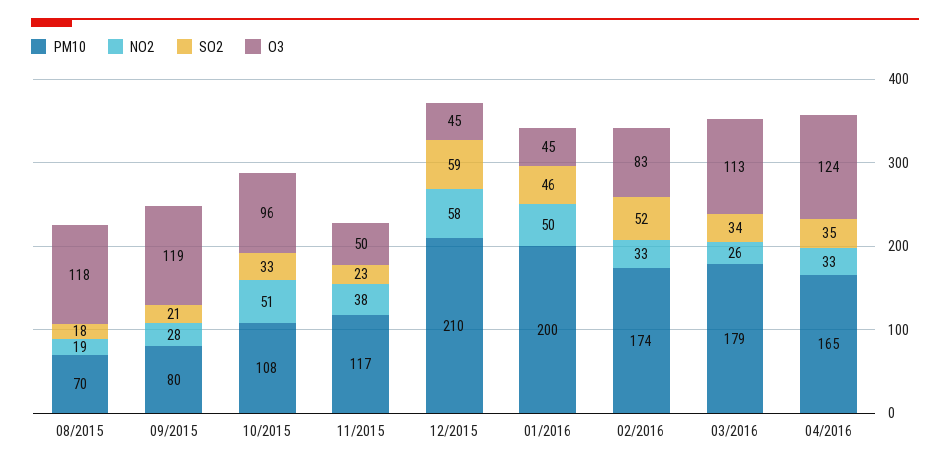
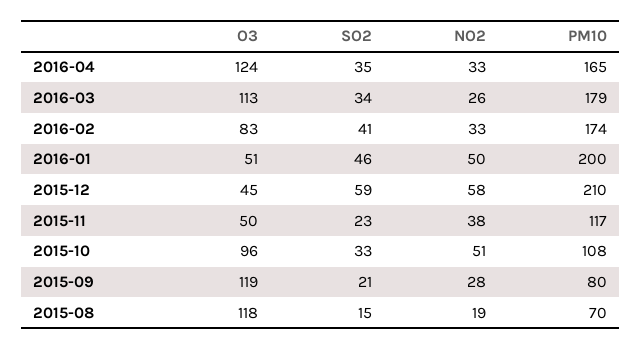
  {
    "PM10": {
      "08/2015": 70,
      "09/2015": 80,
      "10/2015": 108,
      "11/2015": 117,
      "12/2015": 210,
      "01/2016": 200,
      "02/2016": 174,
      "03/2016": 179,
      "04/2016": 165
    },
    "NO2": {
      "08/2015": 19,
      "09/2015": 28,
      "10/2015": 51,
      "11/2015": 38,
      "12/2015": 58,
      "01/2016": 50,
      "02/2016": 33,
      "03/2016": 26,
      "04/2016": 33
    },
    "SO2": {
-     "08/2015": 18,
+     "08/2015": 15,
      "09/2015": 21,
      "10/2015": 33,
      "11/2015": 23,
      "12/2015": 59,
      "01/2016": 46,
-     "02/2016": 52,
+     "02/2016": 41,
      "03/2016": 34,
      "04/2016": 35
    },
    "O3": {
      "08/2015": 118,
      "09/2015": 119,
      "10/2015": 96,
      "11/2015": 50,
      "12/2015": 45,
-     "01/2016": 45,
+     "01/2016": 51,
      "02/2016": 83,
      "03/2016": 113,
      "04/2016": 124
    }
  }

